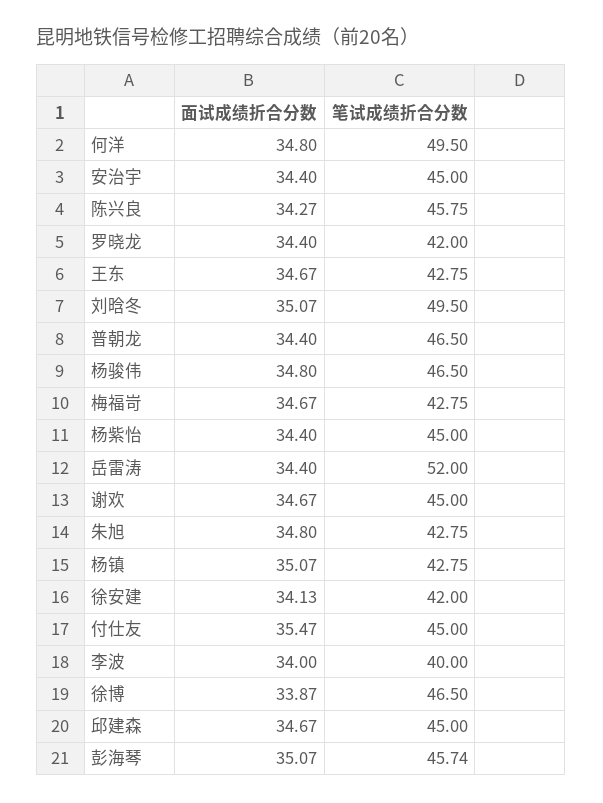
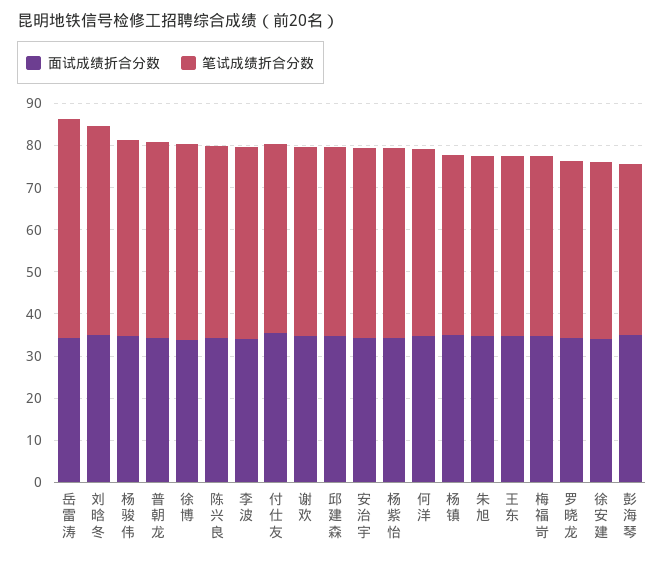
  {
    "面试成绩折合分数": {
      "何洋": 34.8,
      "安治宇": 34.4,
      "陈兴良": 34.27,
      "罗晓龙": 34.4,
      "王东": 34.67,
      "刘晗冬": 35.07,
      "普朝龙": 34.4,
      "杨骏伟": 34.8,
      "梅福岢": 34.67,
      "杨紫怡": 34.4,
      "岳雷涛": 34.4,
      "谢欢": 34.67,
      "朱旭": 34.8,
      "杨镇": 35.07,
      "徐安建": 34.13,
      "付仕友": 35.47,
      "李波": 34,
      "徐博": 33.87,
      "邱建森": 34.67,
      "彭海琴": 35.07
    },
    "笔试成绩折合分数": {
-     "何洋": 49.5,
+     "何洋": 44,
      "安治宇": 45,
      "陈兴良": 45.75,
      "罗晓龙": 42,
      "王东": 42.75,
      "刘晗冬": 49.5,
      "普朝龙": 46.5,
      "杨骏伟": 46.5,
      "梅福岢": 42.75,
      "杨紫怡": 45,
      "岳雷涛": 52,
      "谢欢": 45,
      "朱旭": 42.75,
      "杨镇": 42.75,
      "徐安建": 42,
      "付仕友": 45,
-     "李波": 40,
+     "李波": 46,
      "徐博": 46.5,
      "邱建森": 45,
-     "彭海琴": 45.74
+     "彭海琴": 40
    }
  }

